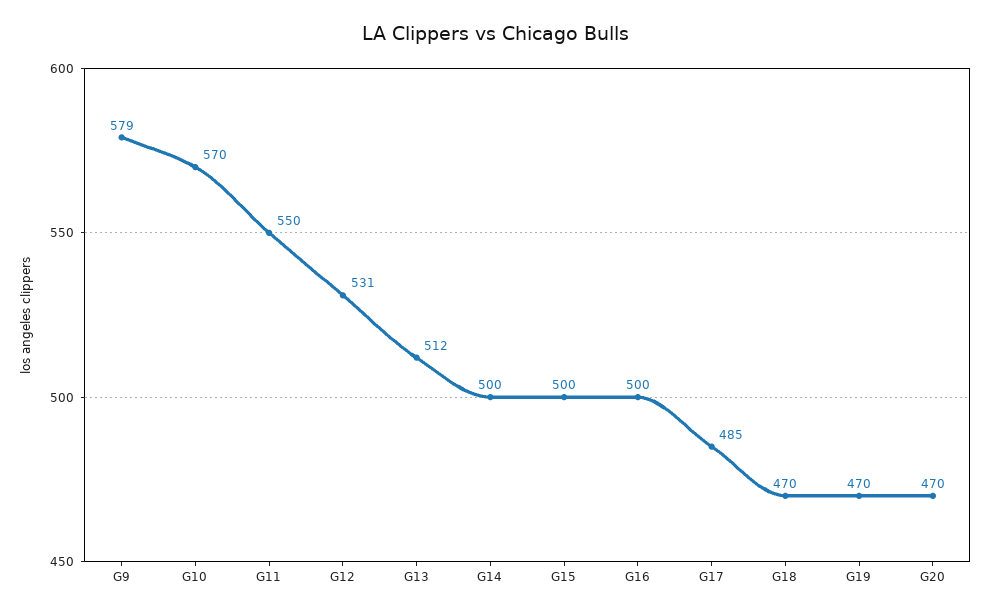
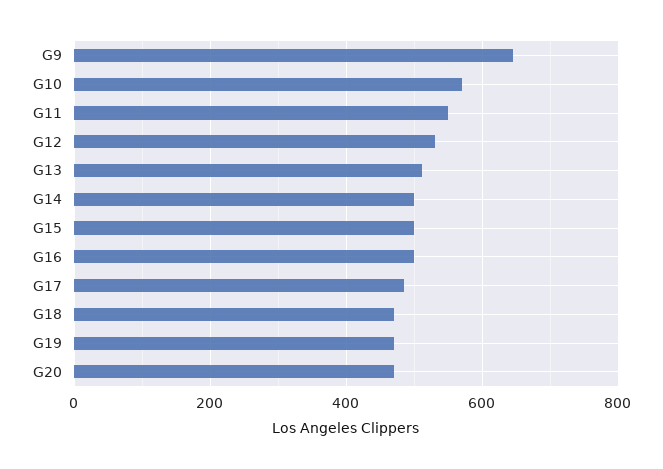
  {
-   "G9": 579,
+   "G9": 640,
    "G10": 570,
    "G11": 550,
    "G12": 531,
    "G13": 512,
    "G14": 500,
    "G15": 500,
    "G16": 500,
    "G17": 485,
    "G18": 470,
    "G19": 470,
    "G20": 470
  }

